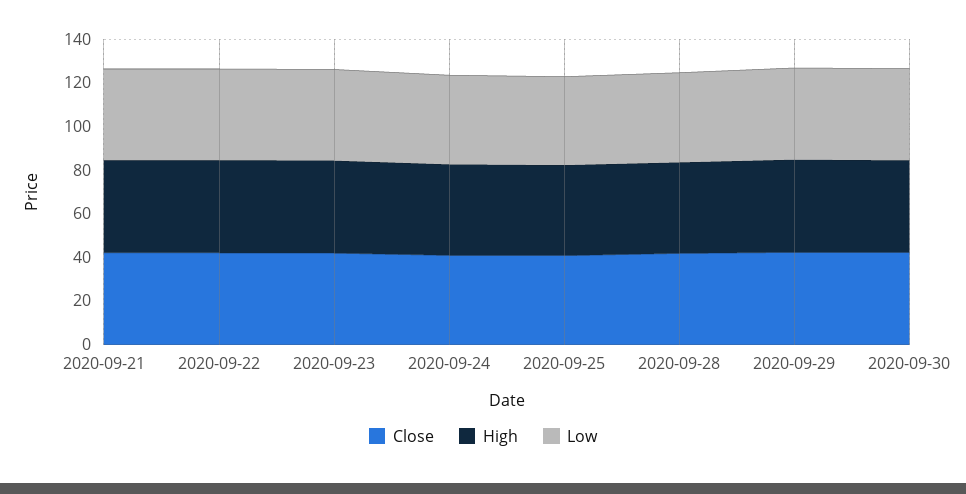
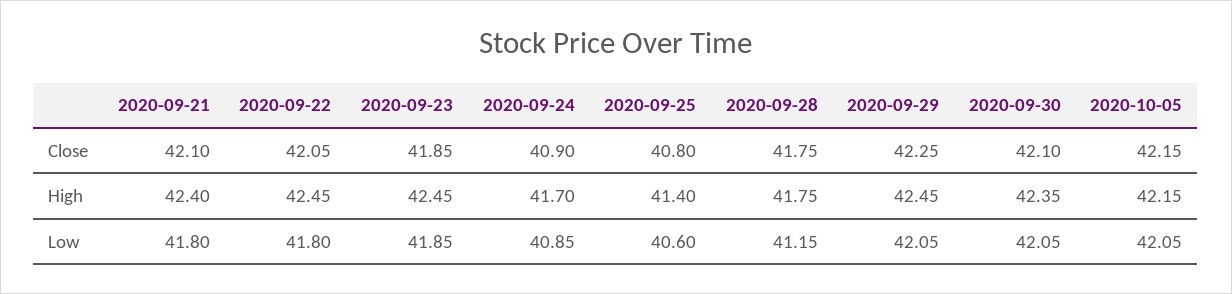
  {
    "Close": {
      "2020-09-21": 42.1,
      "2020-09-22": 42.05,
      "2020-09-23": 41.85,
      "2020-09-24": 40.9,
      "2020-09-25": 40.8,
      "2020-09-28": 41.75,
      "2020-09-29": 42.25,
-     "2020-09-30": 42.1
+     "2020-09-30": 42.1,
+     "2020-10-05": 42.15
    },
    "High": {
      "2020-09-21": 42.4,
      "2020-09-22": 42.45,
      "2020-09-23": 42.45,
      "2020-09-24": 41.7,
      "2020-09-25": 41.4,
      "2020-09-28": 41.75,
      "2020-09-29": 42.45,
-     "2020-09-30": 42.35
+     "2020-09-30": 42.35,
+     "2020-10-05": 42.15
    },
    "Low": {
      "2020-09-21": 41.8,
      "2020-09-22": 41.8,
      "2020-09-23": 41.85,
      "2020-09-24": 40.85,
      "2020-09-25": 40.6,
      "2020-09-28": 41.15,
      "2020-09-29": 42.05,
-     "2020-09-30": 42.05
+     "2020-09-30": 42.05,
+     "2020-10-05": 42.05
    }
  }

